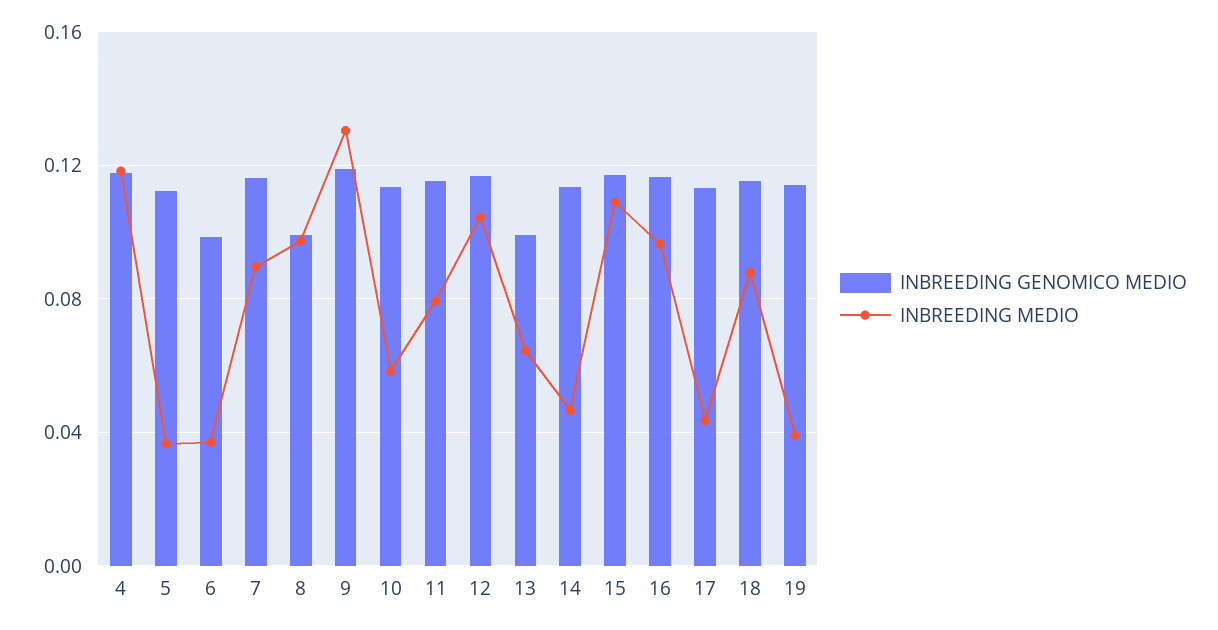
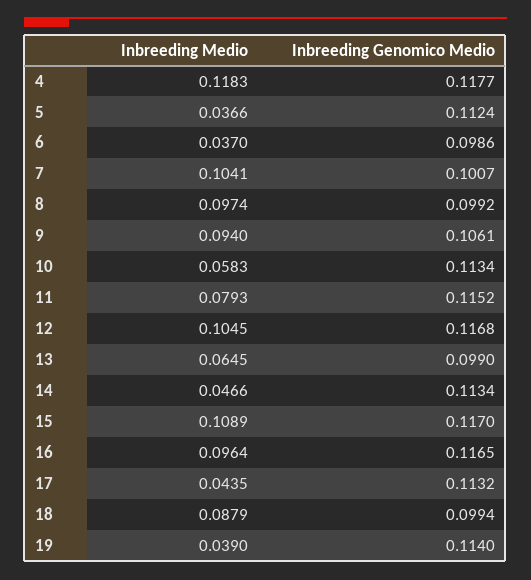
  {
    "INBREEDING GENOMICO MEDIO": {
      "4": 0.1177,
      "5": 0.1124,
      "6": 0.0986,
-     "7": 0.115,
+     "7": 0.1007,
      "8": 0.0992,
-     "9": 0.12,
+     "9": 0.1061,
      "10": 0.1134,
      "11": 0.1152,
      "12": 0.1168,
      "13": 0.099,
      "14": 0.1134,
      "15": 0.117,
      "16": 0.1165,
      "17": 0.1132,
-     "18": 0.115,
+     "18": 0.0994,
      "19": 0.114
    },
    "INBREEDING MEDIO": {
      "4": 0.1183,
      "5": 0.0366,
      "6": 0.037,
-     "7": 0.09,
+     "7": 0.1041,
      "8": 0.0974,
-     "9": 0.13,
+     "9": 0.094,
      "10": 0.0583,
      "11": 0.0793,
      "12": 0.1045,
      "13": 0.0645,
      "14": 0.0466,
      "15": 0.1089,
      "16": 0.0964,
      "17": 0.0435,
      "18": 0.0879,
      "19": 0.039
    }
  }

